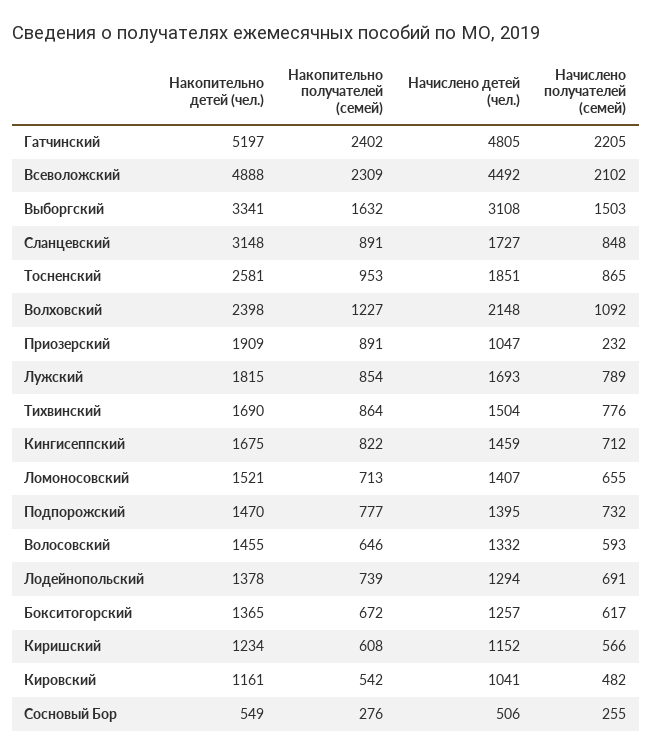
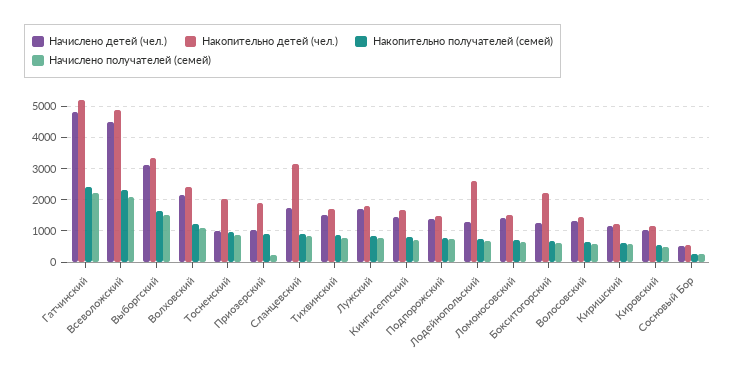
  {
    "Накопительно детей (чел.)": {
      "Гатчинский": 5197,
      "Всеволожский": 4888,
      "Выборгский": 3341,
      "Сланцевский": 3148,
-     "Тосненский": 2581,
+     "Тосненский": 2000,
      "Волховский": 2398,
      "Приозерский": 1909,
      "Лужский": 1815,
      "Тихвинский": 1690,
      "Кингисеппский": 1675,
      "Ломоносовский": 1521,
      "Подпорожский": 1470,
      "Волосовский": 1455,
-     "Лодейнопольский": 1378,
+     "Лодейнопольский": 2600,
-     "Бокситогорский": 1365,
+     "Бокситогорский": 2200,
      "Киришский": 1234,
      "Кировский": 1161,
      "Сосновый Бор": 549
    },
    "Накопительно получателей (семей)": {
      "Гатчинский": 2402,
      "Всеволожский": 2309,
      "Выборгский": 1632,
      "Сланцевский": 891,
      "Тосненский": 953,
      "Волховский": 1227,
      "Приозерский": 891,
      "Лужский": 854,
      "Тихвинский": 864,
      "Кингисеппский": 822,
      "Ломоносовский": 713,
      "Подпорожский": 777,
      "Волосовский": 646,
      "Лодейнопольский": 739,
      "Бокситогорский": 672,
      "Киришский": 608,
      "Кировский": 542,
      "Сосновый Бор": 276
    },
    "Начислено детей (чел.)": {
      "Гатчинский": 4805,
      "Всеволожский": 4492,
      "Выборгский": 3108,
      "Сланцевский": 1727,
-     "Тосненский": 1851,
+     "Тосненский": 1000,
      "Волховский": 2148,
      "Приозерский": 1047,
      "Лужский": 1693,
      "Тихвинский": 1504,
      "Кингисеппский": 1459,
      "Ломоносовский": 1407,
      "Подпорожский": 1395,
      "Волосовский": 1332,
      "Лодейнопольский": 1294,
      "Бокситогорский": 1257,
      "Киришский": 1152,
      "Кировский": 1041,
      "Сосновый Бор": 506
    },
    "Начислено получателей (семей)": {
      "Гатчинский": 2205,
      "Всеволожский": 2102,
      "Выборгский": 1503,
      "Сланцевский": 848,
      "Тосненский": 865,
      "Волховский": 1092,
      "Приозерский": 232,
      "Лужский": 789,
      "Тихвинский": 776,
      "Кингисеппский": 712,
      "Ломоносовский": 655,
      "Подпорожский": 732,
      "Волосовский": 593,
      "Лодейнопольский": 691,
      "Бокситогорский": 617,
      "Киришский": 566,
      "Кировский": 482,
      "Сосновый Бор": 255
    }
  }

